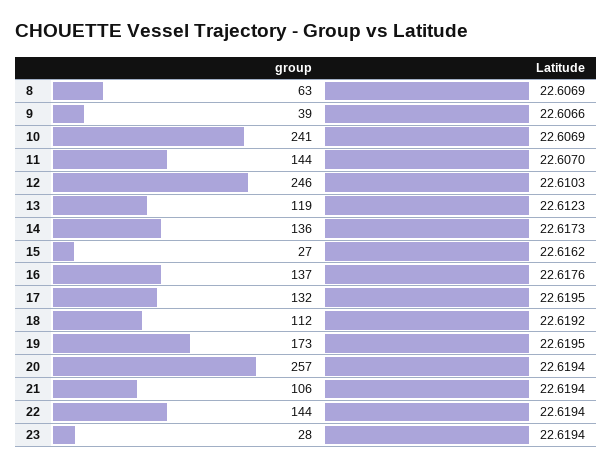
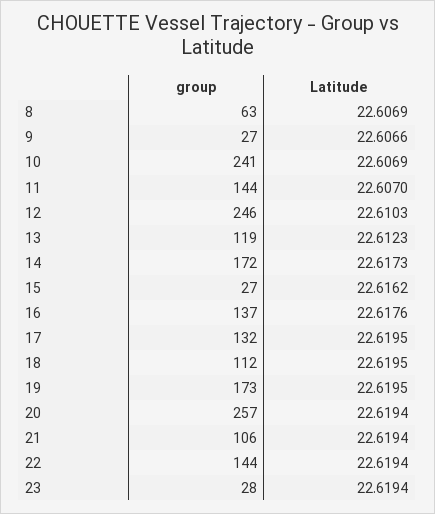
  {
    "group": {
      "8": 63,
-     "9": 39,
+     "9": 27,
      "10": 241,
      "11": 144,
      "12": 246,
      "13": 119,
-     "14": 136,
+     "14": 172,
      "15": 27,
      "16": 137,
      "17": 132,
      "18": 112,
      "19": 173,
      "20": 257,
      "21": 106,
      "22": 144,
      "23": 28
    },
    "Latitude": {
      "8": 22.6069,
      "9": 22.6066,
      "10": 22.6069,
      "11": 22.607,
      "12": 22.6103,
      "13": 22.6123,
      "14": 22.6173,
      "15": 22.6162,
      "16": 22.6176,
      "17": 22.6195,
-     "18": 22.6192,
+     "18": 22.6195,
      "19": 22.6195,
      "20": 22.6194,
      "21": 22.6194,
      "22": 22.6194,
      "23": 22.6194
    }
  }

